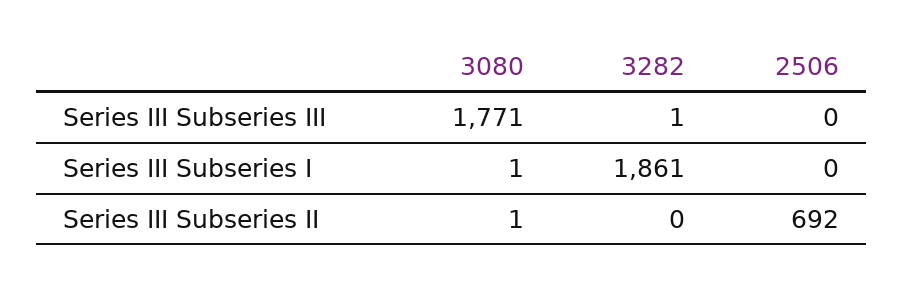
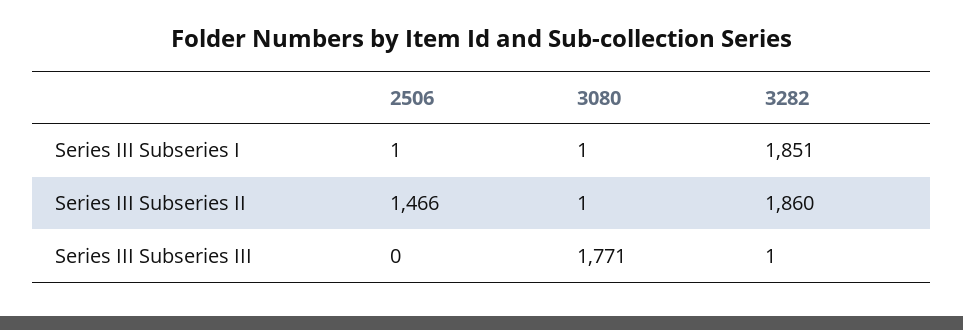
  {
    "3080": {
      "Series III Subseries III": 1771,
      "Series III Subseries I": 1,
      "Series III Subseries II": 1
    },
    "3282": {
      "Series III Subseries III": 1,
-     "Series III Subseries I": 1861,
+     "Series III Subseries I": 1851,
-     "Series III Subseries II": 0
+     "Series III Subseries II": 1860
    },
    "2506": {
      "Series III Subseries III": 0,
-     "Series III Subseries I": 0,
+     "Series III Subseries I": 1,
-     "Series III Subseries II": 692
+     "Series III Subseries II": 1466
    }
  }

